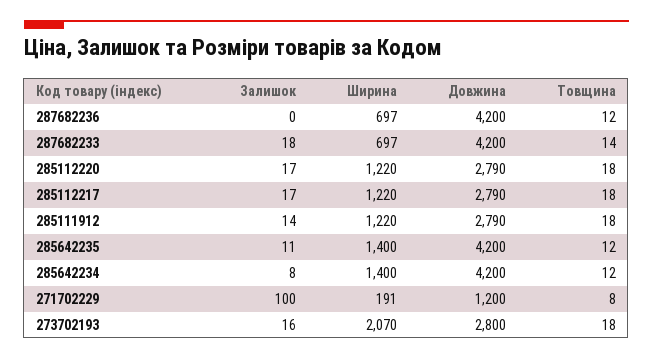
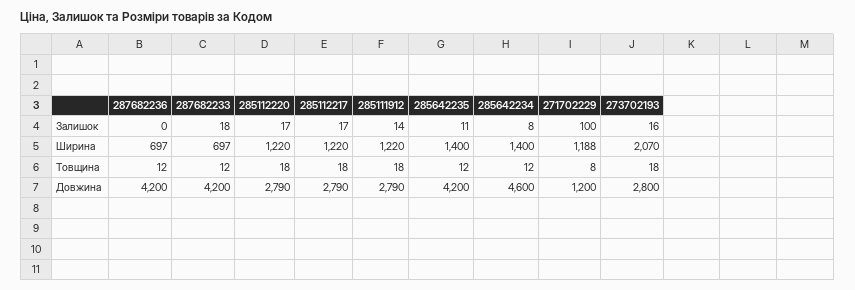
  {
    "Залишок": {
      "287682236": 0,
      "287682233": 18,
      "285112220": 17,
      "285112217": 17,
      "285111912": 14,
      "285642235": 11,
      "285642234": 8,
      "271702229": 100,
      "273702193": 16
    },
    "Ширина": {
      "287682236": 697,
      "287682233": 697,
      "285112220": 1220,
      "285112217": 1220,
      "285111912": 1220,
      "285642235": 1400,
      "285642234": 1400,
-     "271702229": 191,
+     "271702229": 1188,
      "273702193": 2070
    },
    "Довжина": {
      "287682236": 4200,
      "287682233": 4200,
      "285112220": 2790,
      "285112217": 2790,
      "285111912": 2790,
      "285642235": 4200,
-     "285642234": 4200,
+     "285642234": 4600,
      "271702229": 1200,
      "273702193": 2800
    },
    "Товщина": {
      "287682236": 12,
-     "287682233": 14,
+     "287682233": 12,
      "285112220": 18,
      "285112217": 18,
      "285111912": 18,
      "285642235": 12,
      "285642234": 12,
      "271702229": 8,
      "273702193": 18
    }
  }

